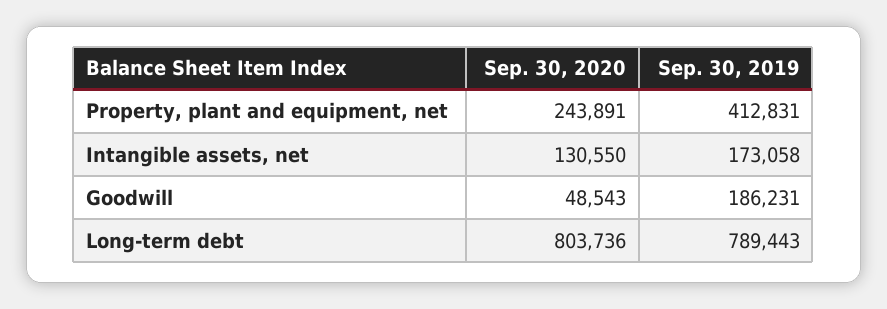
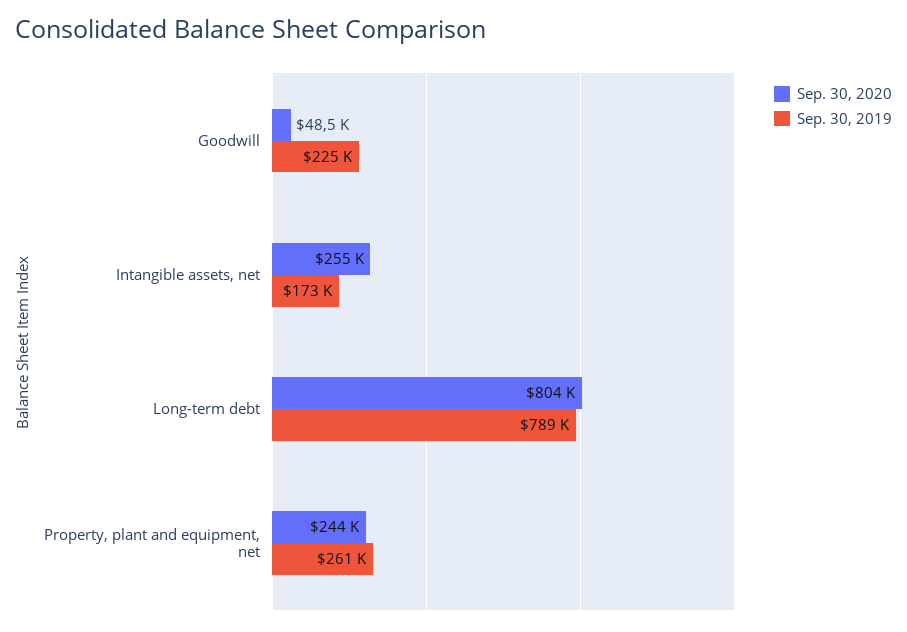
  {
    "Sep. 30, 2020": {
      "Property, plant and equipment, net": 243891,
-     "Intangible assets, net": 130550,
+     "Intangible assets, net": 255000,
      "Goodwill": 48543,
      "Long-term debt": 803736
    },
    "Sep. 30, 2019": {
-     "Property, plant and equipment, net": 412831,
+     "Property, plant and equipment, net": 261000,
      "Intangible assets, net": 173058,
-     "Goodwill": 186231,
+     "Goodwill": 225000,
      "Long-term debt": 789443
    }
  }

